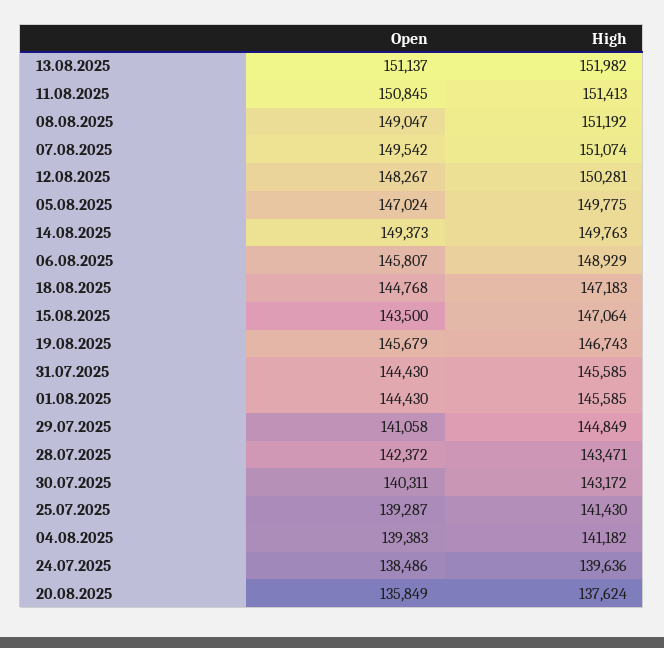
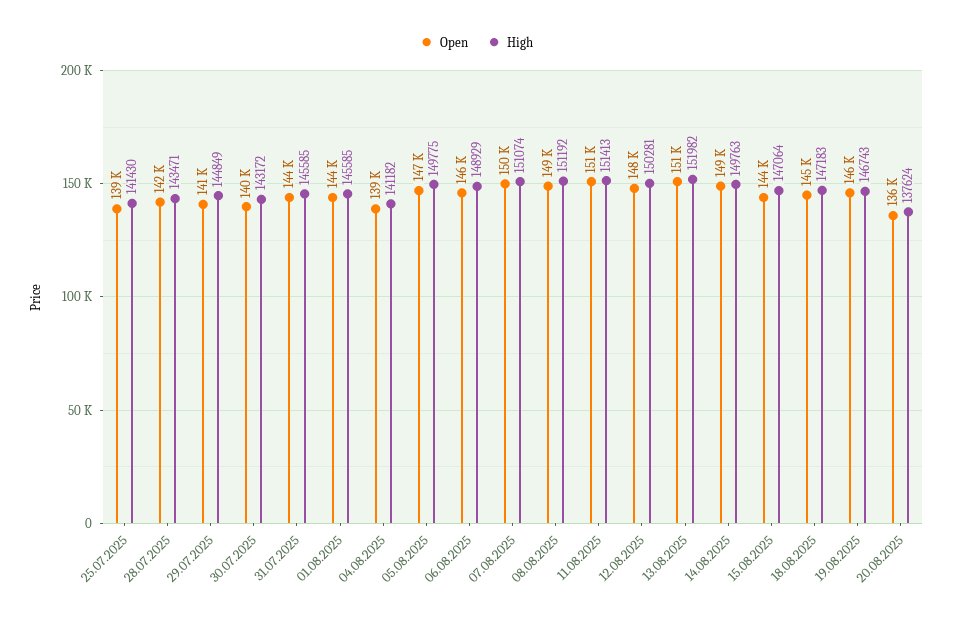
  {
    "Open": {
      "13.08.2025": 151137,
      "11.08.2025": 150845,
      "08.08.2025": 149047,
      "07.08.2025": 149542,
      "12.08.2025": 148267,
      "05.08.2025": 147024,
      "14.08.2025": 149373,
      "06.08.2025": 145807,
      "18.08.2025": 144768,
      "15.08.2025": 143500,
      "19.08.2025": 145679,
      "31.07.2025": 144430,
      "01.08.2025": 144430,
      "29.07.2025": 141058,
      "28.07.2025": 142372,
      "30.07.2025": 140311,
      "25.07.2025": 139287,
      "04.08.2025": 139383,
-     "24.07.2025": 138486,
      "20.08.2025": 135849
    },
    "High": {
      "13.08.2025": 151982,
      "11.08.2025": 151413,
      "08.08.2025": 151192,
      "07.08.2025": 151074,
      "12.08.2025": 150281,
      "05.08.2025": 149775,
      "14.08.2025": 149763,
      "06.08.2025": 148929,
      "18.08.2025": 147183,
      "15.08.2025": 147064,
      "19.08.2025": 146743,
      "31.07.2025": 145585,
      "01.08.2025": 145585,
      "29.07.2025": 144849,
      "28.07.2025": 143471,
      "30.07.2025": 143172,
      "25.07.2025": 141430,
      "04.08.2025": 141182,
-     "24.07.2025": 139636,
      "20.08.2025": 137624
    }
  }

